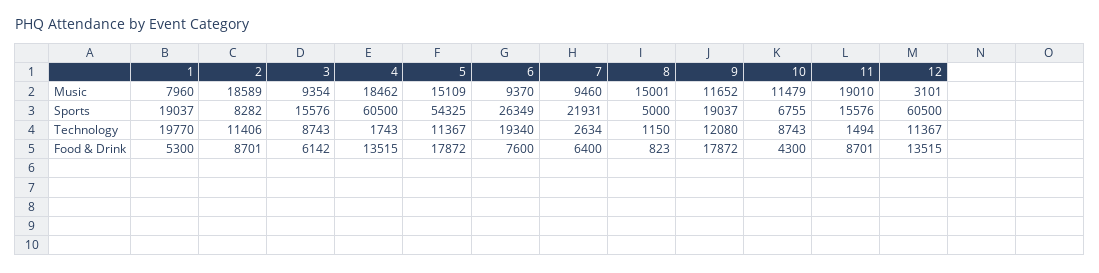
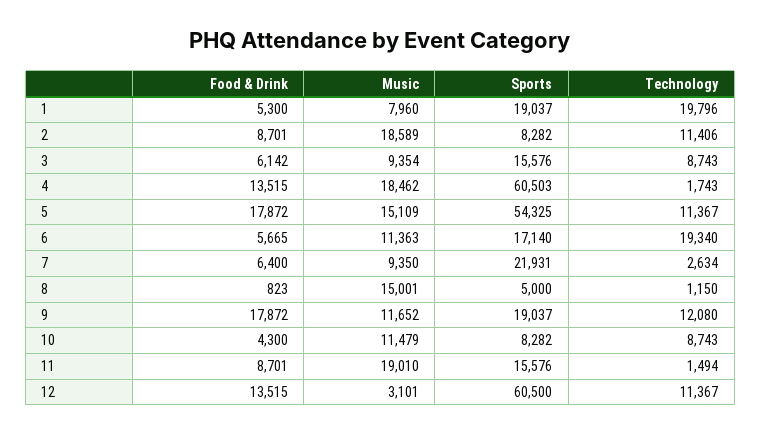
  {
    "1": {
      "Music": 7960,
      "Sports": 19037,
-     "Technology": 19770,
+     "Technology": 19796,
      "Food & Drink": 5300
    },
    "2": {
      "Music": 18589,
      "Sports": 8282,
      "Technology": 11406,
      "Food & Drink": 8701
    },
    "3": {
      "Music": 9354,
      "Sports": 15576,
      "Technology": 8743,
      "Food & Drink": 6142
    },
    "4": {
      "Music": 18462,
-     "Sports": 60500,
+     "Sports": 60503,
      "Technology": 1743,
      "Food & Drink": 13515
    },
    "5": {
      "Music": 15109,
      "Sports": 54325,
      "Technology": 11367,
      "Food & Drink": 17872
    },
    "6": {
-     "Music": 9370,
+     "Music": 11363,
-     "Sports": 26349,
+     "Sports": 17140,
      "Technology": 19340,
-     "Food & Drink": 7600
+     "Food & Drink": 5665
    },
    "7": {
-     "Music": 9460,
+     "Music": 9350,
      "Sports": 21931,
      "Technology": 2634,
      "Food & Drink": 6400
    },
    "8": {
      "Music": 15001,
      "Sports": 5000,
      "Technology": 1150,
      "Food & Drink": 823
    },
    "9": {
      "Music": 11652,
      "Sports": 19037,
      "Technology": 12080,
      "Food & Drink": 17872
    },
    "10": {
      "Music": 11479,
-     "Sports": 6755,
+     "Sports": 8282,
      "Technology": 8743,
      "Food & Drink": 4300
    },
    "11": {
      "Music": 19010,
      "Sports": 15576,
      "Technology": 1494,
      "Food & Drink": 8701
    },
    "12": {
      "Music": 3101,
      "Sports": 60500,
      "Technology": 11367,
      "Food & Drink": 13515
    }
  }

